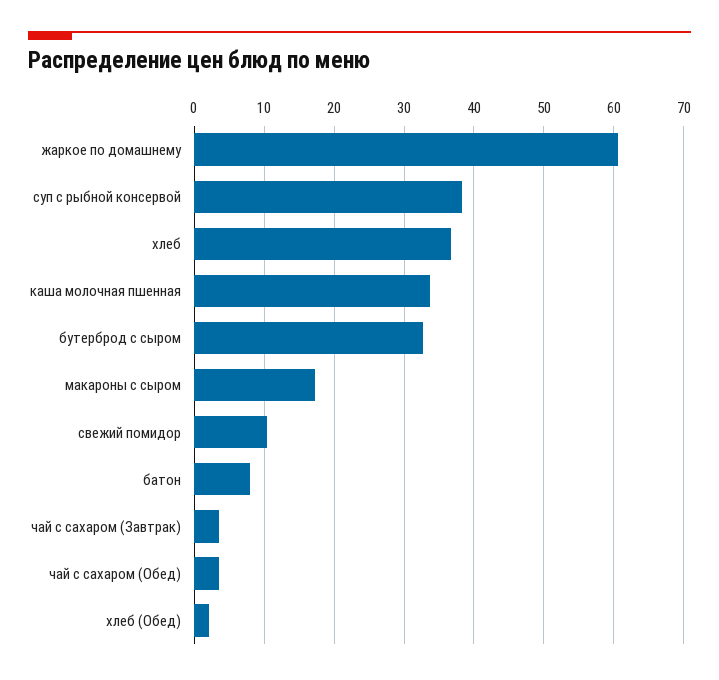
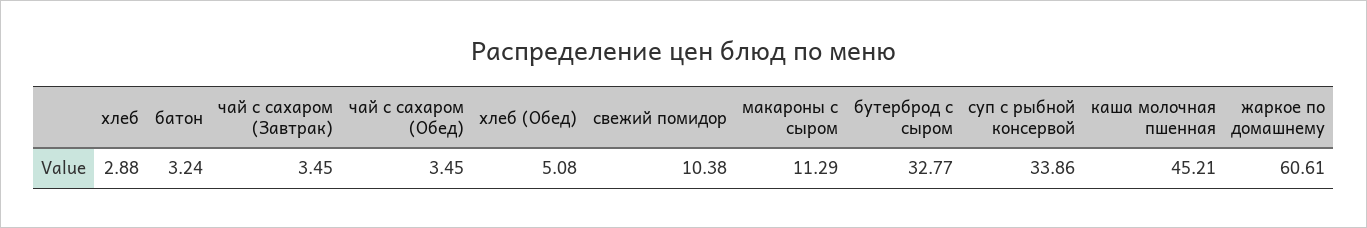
  {
    "жаркое по домашнему": 60.61,
-   "суп с рыбной консервой": 38,
+   "суп с рыбной консервой": 33.86,
-   "хлеб": 37,
+   "хлеб": 2.88,
-   "каша молочная пшенная": 34,
+   "каша молочная пшенная": 45.21,
    "бутерброд с сыром": 32.77,
-   "макароны с сыром": 17,
+   "макароны с сыром": 11.29,
    "свежий помидор": 10.38,
-   "батон": 8,
+   "батон": 3.24,
    "чай с сахаром (Завтрак)": 3.45,
    "чай с сахаром (Обед)": 3.45,
-   "хлеб (Обед)": 2
+   "хлеб (Обед)": 5.08
  }

